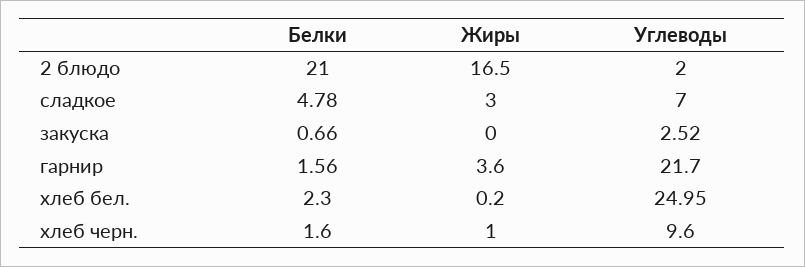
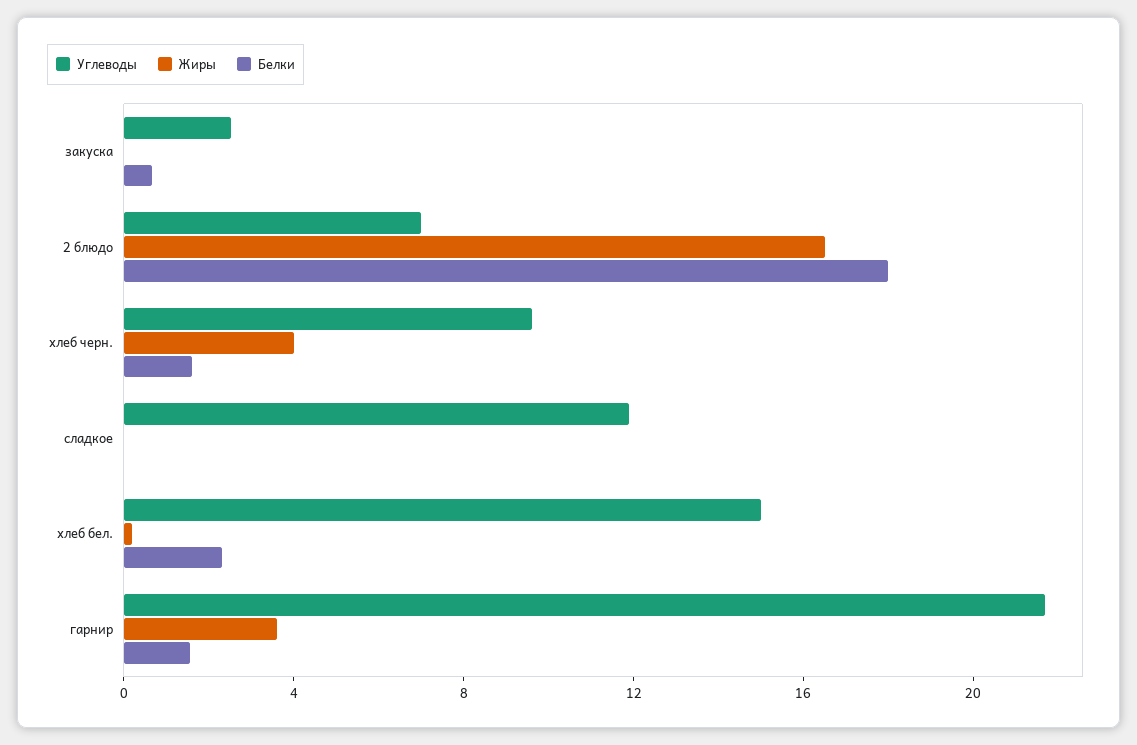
  {
    "Белки": {
-     "2 блюдо": 21,
+     "2 блюдо": 18,
-     "сладкое": 4.78,
+     "сладкое": 0,
      "закуска": 0.66,
      "гарнир": 1.56,
      "хлеб бел.": 2.3,
      "хлеб черн.": 1.6
    },
    "Жиры": {
      "2 блюдо": 16.5,
-     "сладкое": 3,
+     "сладкое": 0,
      "закуска": 0,
      "гарнир": 3.6,
      "хлеб бел.": 0.2,
-     "хлеб черн.": 1
+     "хлеб черн.": 4
    },
    "Углеводы": {
-     "2 блюдо": 2,
+     "2 блюдо": 7,
-     "сладкое": 7,
+     "сладкое": 12,
      "закуска": 2.52,
      "гарнир": 21.7,
-     "хлеб бел.": 24.95,
+     "хлеб бел.": 15,
      "хлеб черн.": 9.6
    }
  }

